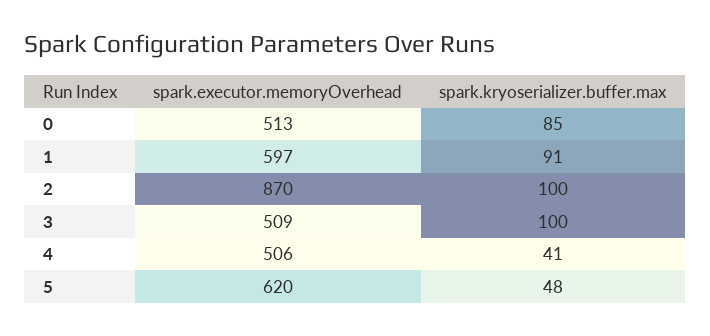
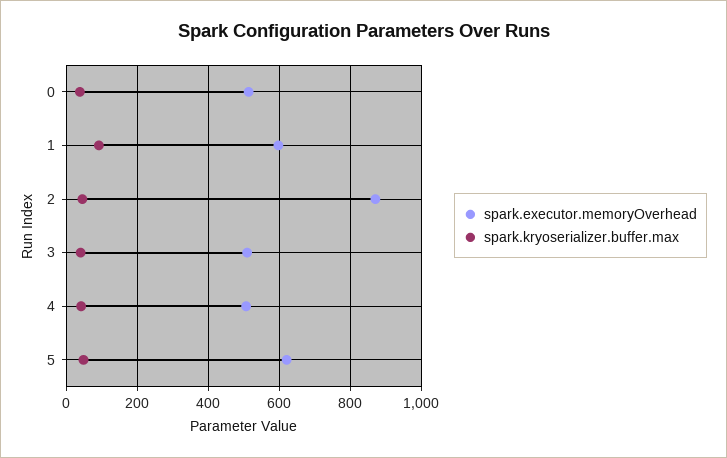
  {
    "spark.executor.memoryOverhead": {
      "0": 513,
      "1": 597,
      "2": 870,
      "3": 509,
      "4": 506,
      "5": 620
    },
    "spark.kryoserializer.buffer.max": {
-     "0": 85,
+     "0": 40,
      "1": 91,
-     "2": 100,
+     "2": 40,
-     "3": 100,
+     "3": 40,
      "4": 41,
      "5": 48
    }
  }

